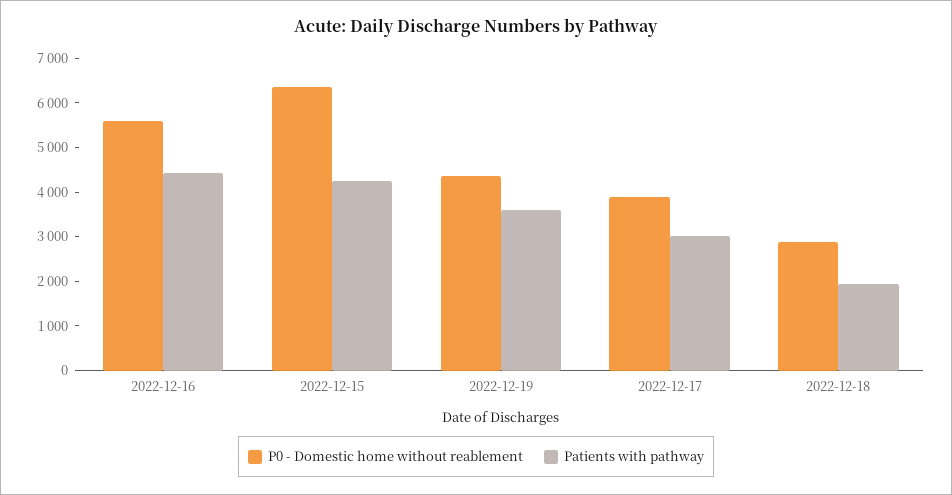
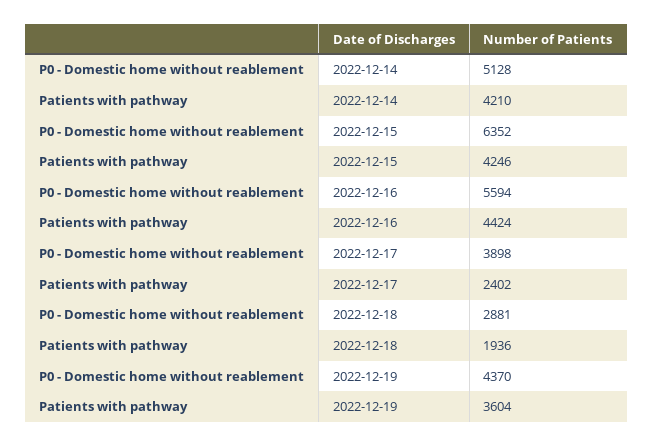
  {
    "P0 - Domestic home without reablement": {
      "2022-12-16": 5594,
      "2022-12-15": 6352,
      "2022-12-19": 4370,
      "2022-12-17": 3898,
-     "2022-12-18": 2881
+     "2022-12-18": 2881,
+     "2022-12-14": 5128
    },
    "Patients with pathway": {
      "2022-12-16": 4424,
      "2022-12-15": 4246,
      "2022-12-19": 3604,
-     "2022-12-17": 3000,
+     "2022-12-17": 2402,
-     "2022-12-18": 1936
+     "2022-12-18": 1936,
+     "2022-12-14": 4210
    }
  }

